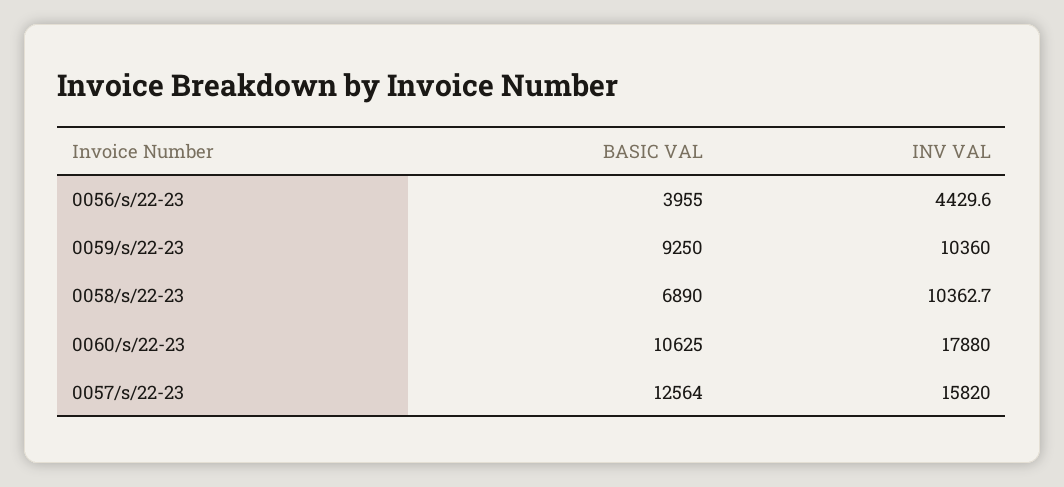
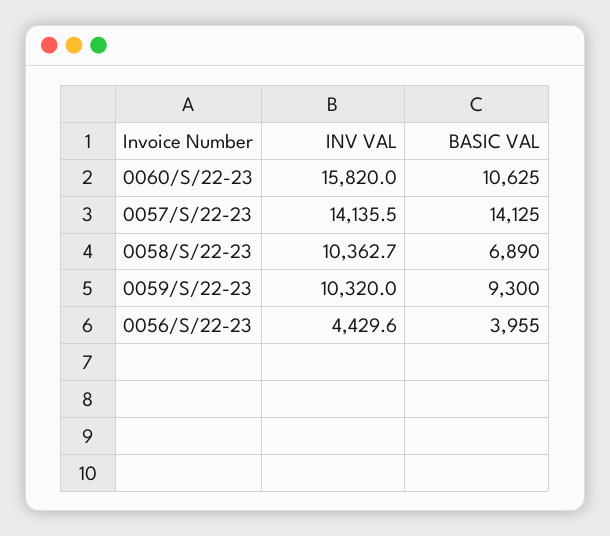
  {
    "BASIC VAL": {
      "0056/s/22-23": 3955,
-     "0059/s/22-23": 9250,
+     "0059/s/22-23": 9300,
      "0058/s/22-23": 6890,
      "0060/s/22-23": 10625,
-     "0057/s/22-23": 12564
+     "0057/s/22-23": 14125
    },
    "INV VAL": {
      "0056/s/22-23": 4429.6,
-     "0059/s/22-23": 10360,
+     "0059/s/22-23": 10320,
      "0058/s/22-23": 10362.7,
-     "0060/s/22-23": 17880,
+     "0060/s/22-23": 15820,
-     "0057/s/22-23": 15820
+     "0057/s/22-23": 14135.5
    }
  }

